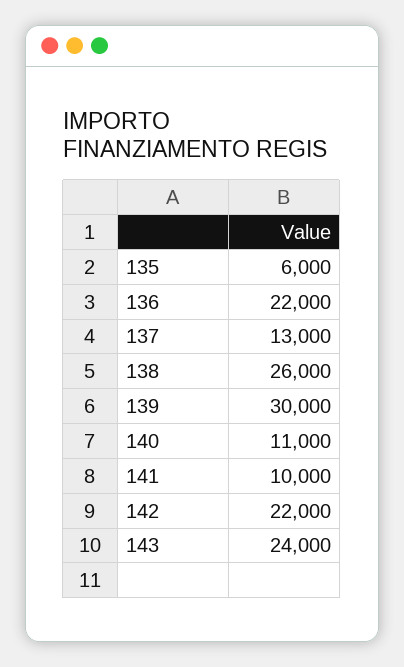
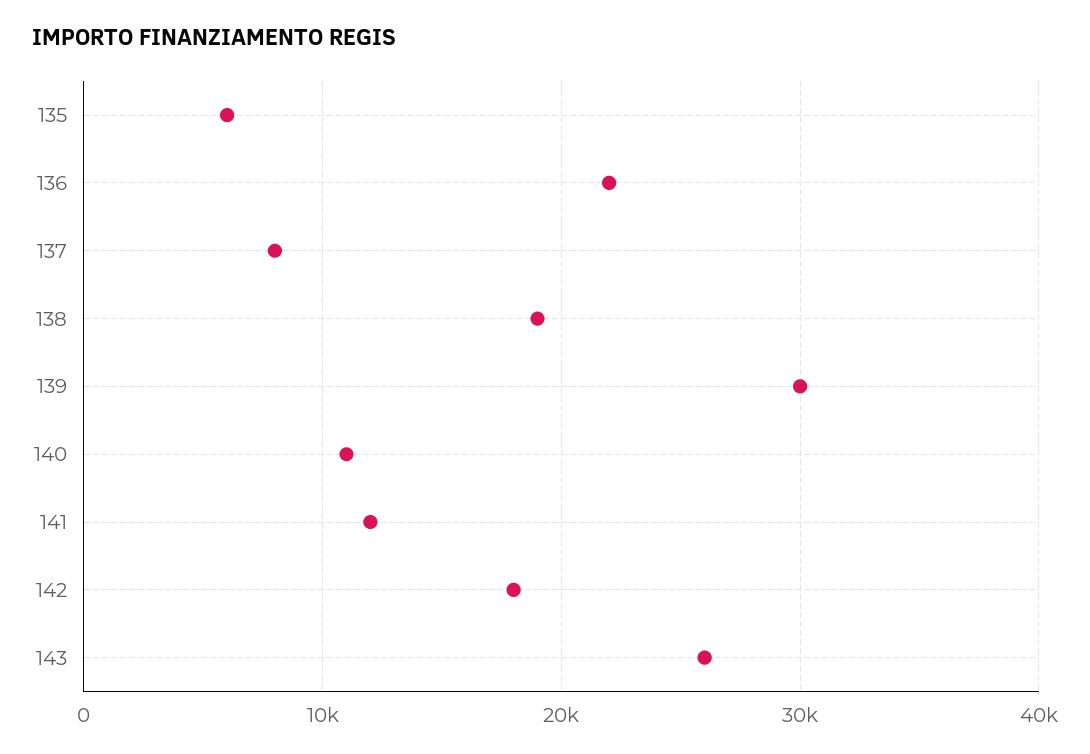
  {
    "135": 6000,
    "136": 22000,
-   "137": 13000,
+   "137": 8000,
-   "138": 26000,
+   "138": 19000,
    "139": 30000,
    "140": 11000,
-   "141": 10000,
+   "141": 12000,
-   "142": 22000,
+   "142": 18000,
-   "143": 24000
+   "143": 26000
  }

